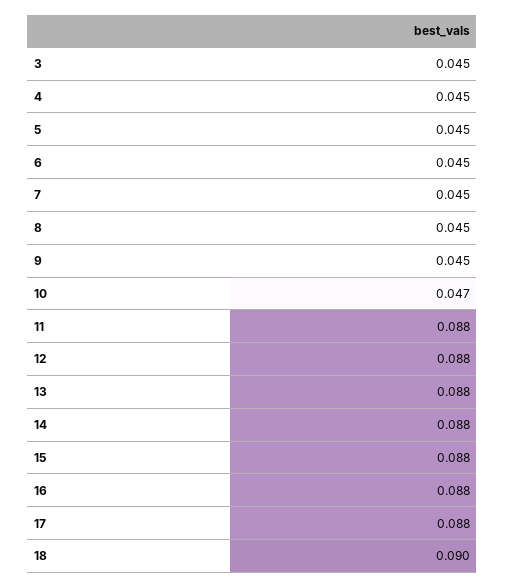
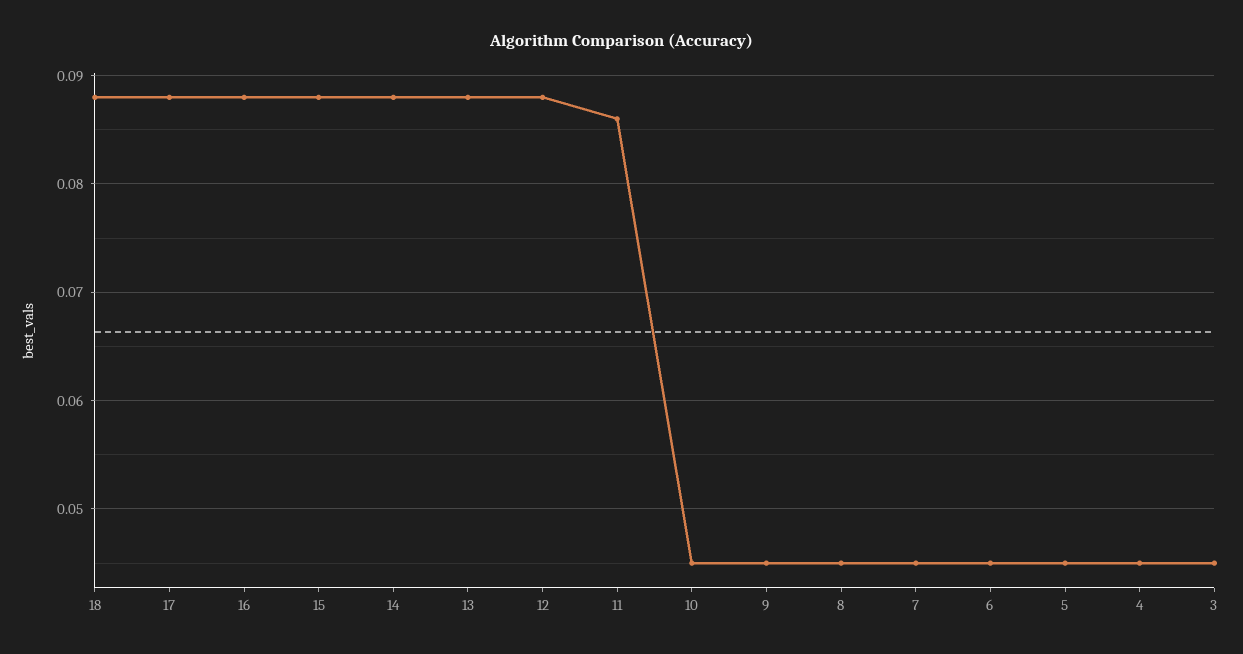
  {
    "3": 0.045,
    "4": 0.045,
    "5": 0.045,
    "6": 0.045,
    "7": 0.045,
    "8": 0.045,
    "9": 0.045,
-   "10": 0.047,
+   "10": 0.045,
-   "11": 0.088,
+   "11": 0.086,
    "12": 0.088,
    "13": 0.088,
    "14": 0.088,
    "15": 0.088,
    "16": 0.088,
    "17": 0.088,
-   "18": 0.09
+   "18": 0.088
  }

